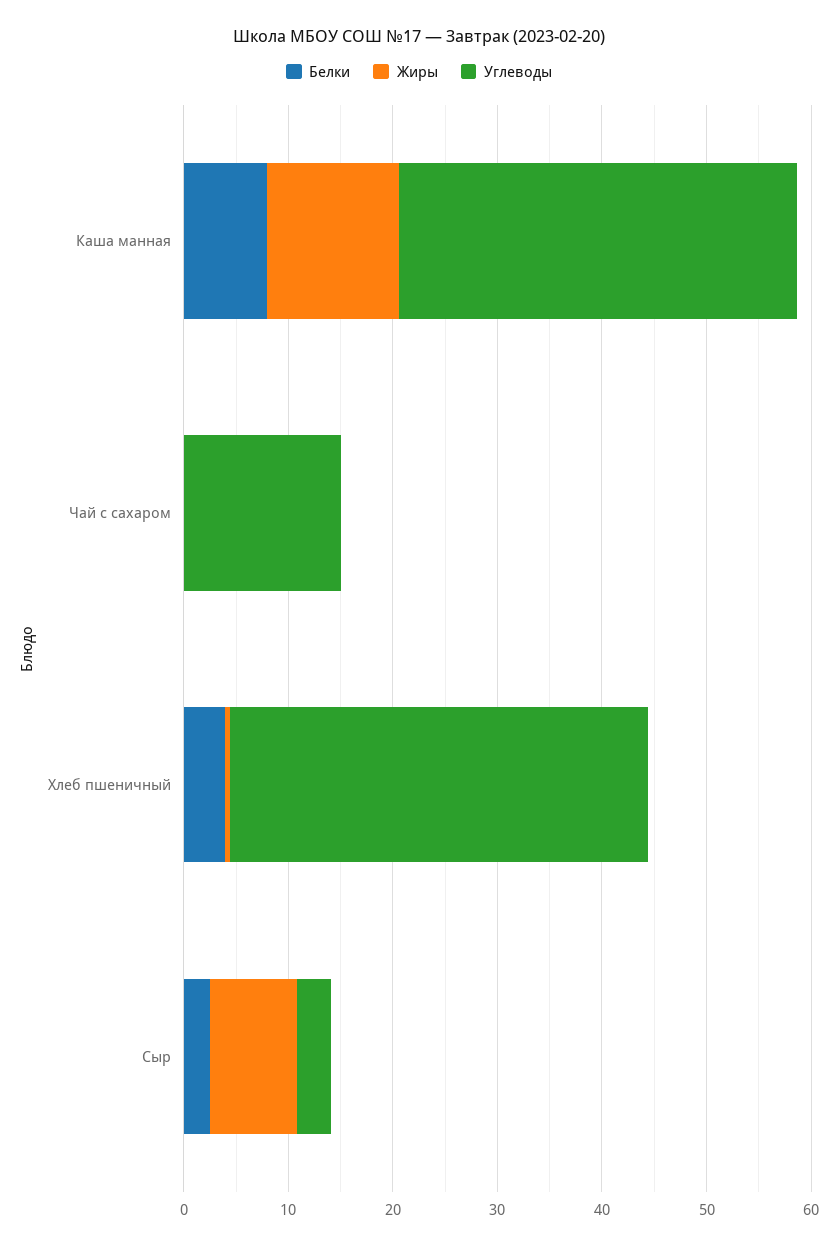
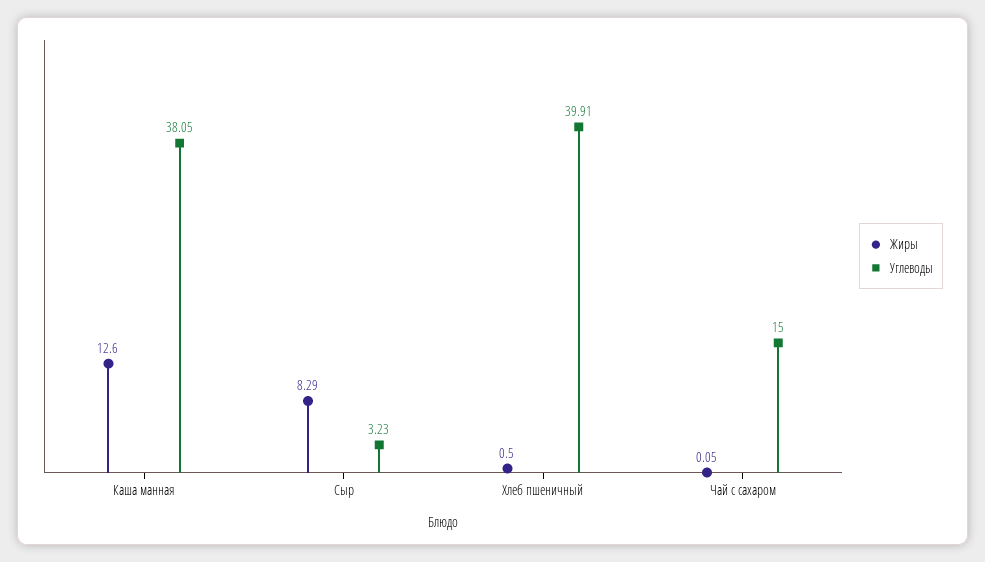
  {
-   "Белки": {
-     "Каша манная": 8,
-     "Чай с сахаром": 0,
-     "Хлеб пшеничный": 4,
-     "Сыр": 2
-   },
    "Жиры": {
      "Каша манная": 12.6,
      "Чай с сахаром": 0.05,
      "Хлеб пшеничный": 0.5,
      "Сыр": 8.29
    },
    "Углеводы": {
      "Каша манная": 38.05,
      "Чай с сахаром": 15,
      "Хлеб пшеничный": 39.91,
      "Сыр": 3.23
    }
  }

